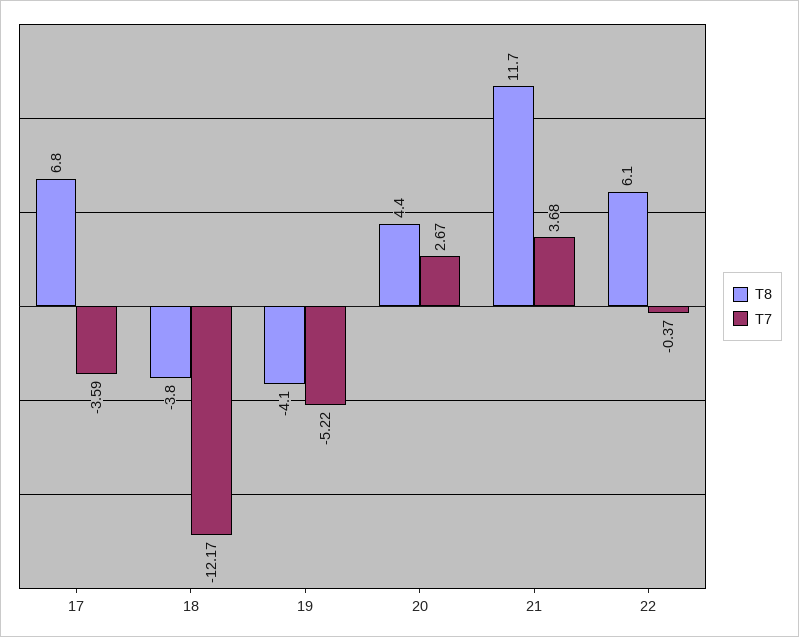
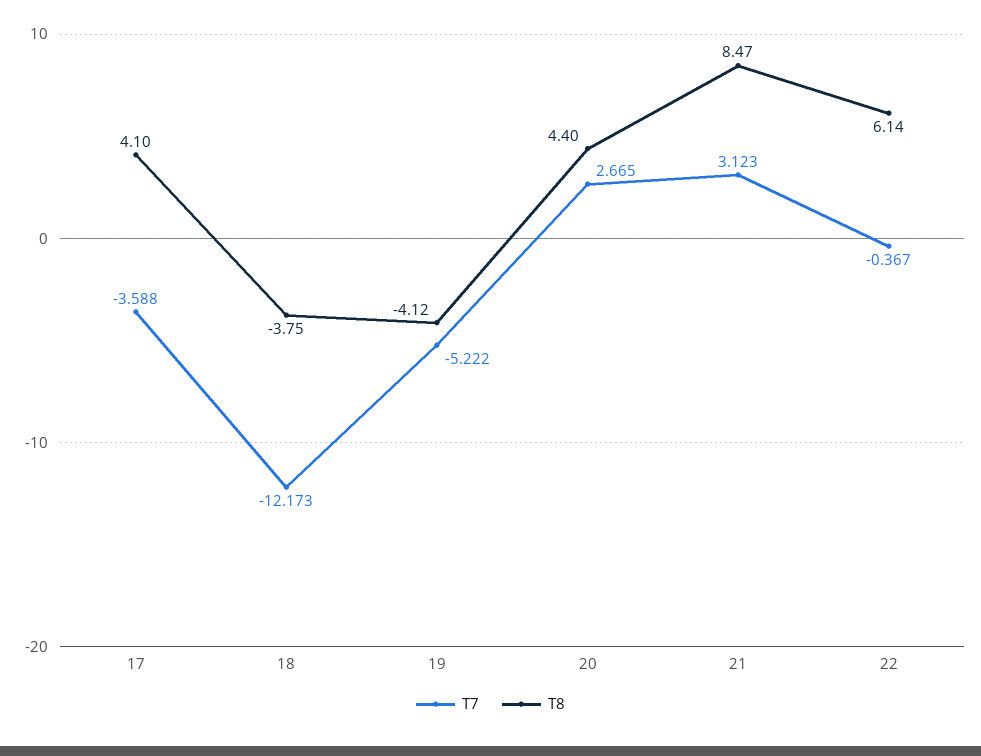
  {
    "T8": {
-     "17": 6.8,
+     "17": 4.1,
      "18": -3.75,
      "19": -4.12,
      "20": 4.4,
-     "21": 11.7,
+     "21": 8.47,
      "22": 6.14
    },
    "T7": {
      "17": -3.588,
      "18": -12.173,
      "19": -5.222,
      "20": 2.665,
-     "21": 3.68,
+     "21": 3.123,
      "22": -0.367
    }
  }

